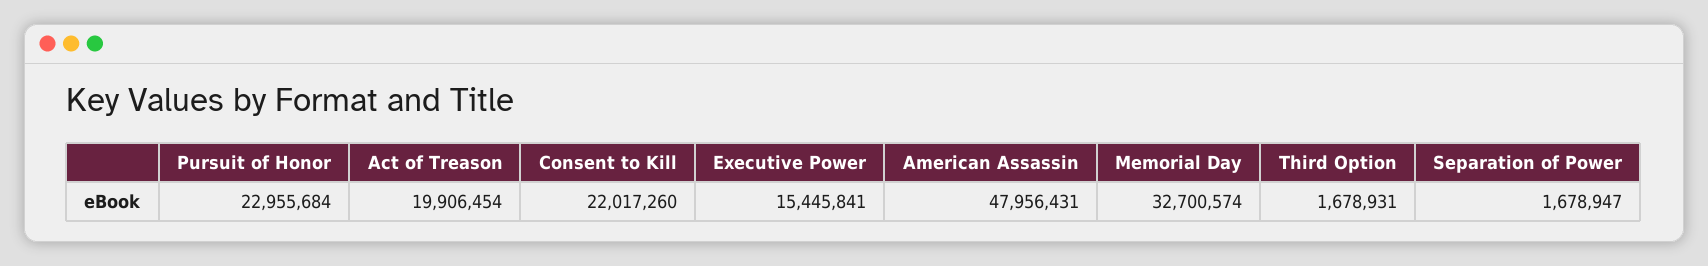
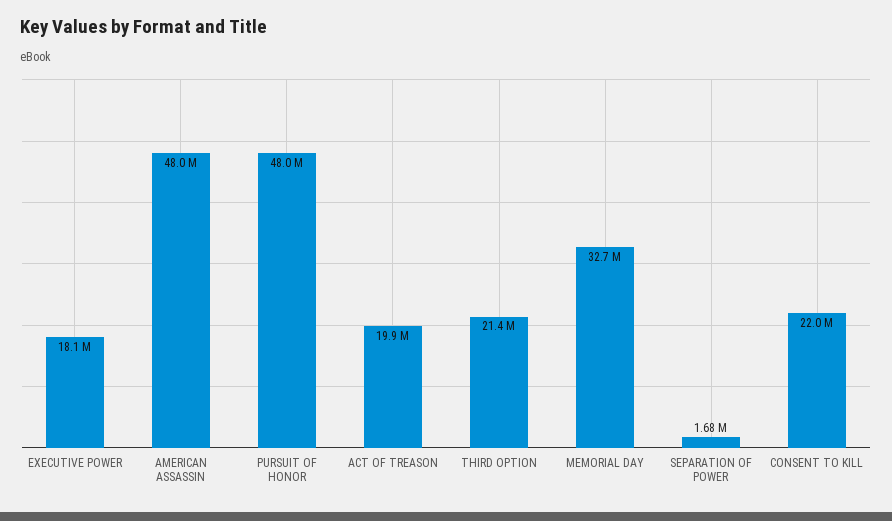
  {
-   "Pursuit of Honor": 22955684,
+   "Pursuit of Honor": 48000000,
    "Act of Treason": 19906454,
    "Consent to Kill": 22017260,
-   "Executive Power": 15445841,
+   "Executive Power": 18100000,
    "American Assassin": 47956431,
    "Memorial Day": 32700574,
-   "Third Option": 1678931,
+   "Third Option": 21400000,
    "Separation of Power": 1678947
  }

